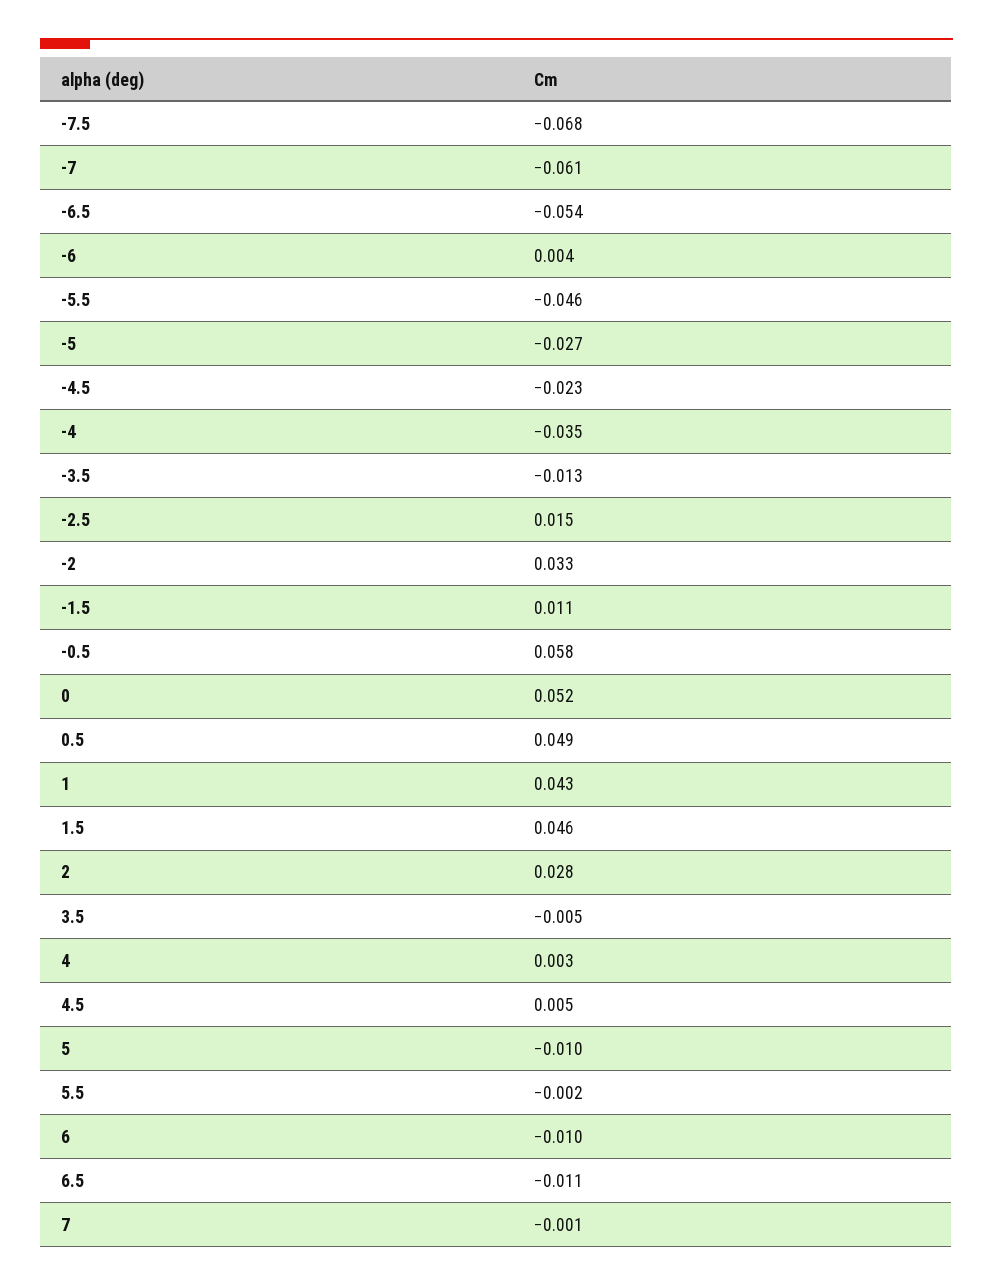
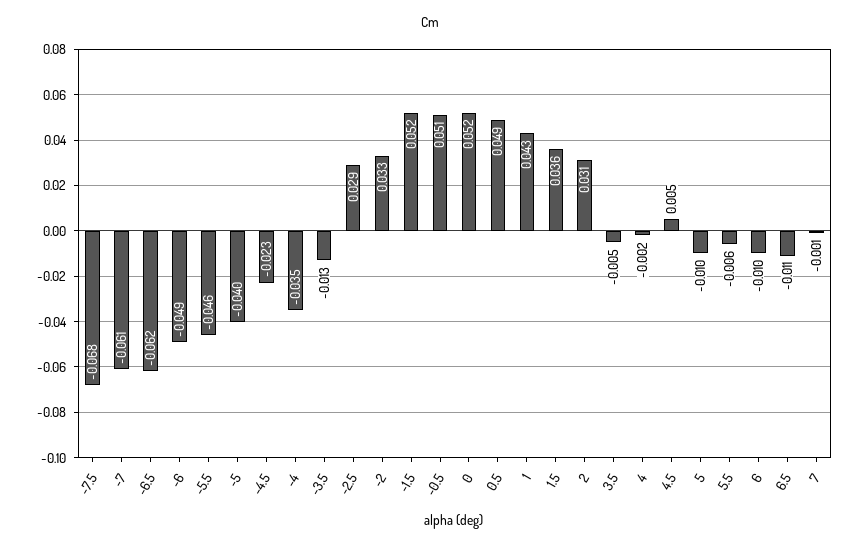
  {
    "-7.5": -0.068,
    "-7": -0.061,
-   "-6.5": -0.054,
+   "-6.5": -0.062,
-   "-6": 0.004,
+   "-6": -0.049,
    "-5.5": -0.046,
-   "-5": -0.027,
+   "-5": -0.04,
    "-4.5": -0.023,
    "-4": -0.035,
    "-3.5": -0.013,
-   "-2.5": 0.015,
+   "-2.5": 0.029,
    "-2": 0.033,
-   "-1.5": 0.011,
+   "-1.5": 0.052,
-   "-0.5": 0.058,
+   "-0.5": 0.051,
    "0": 0.052,
    "0.5": 0.049,
    "1": 0.043,
-   "1.5": 0.046,
+   "1.5": 0.036,
-   "2": 0.028,
+   "2": 0.031,
    "3.5": -0.005,
-   "4": 0.003,
+   "4": -0.002,
    "4.5": 0.005,
    "5": -0.01,
-   "5.5": -0.002,
+   "5.5": -0.006,
    "6": -0.01,
    "6.5": -0.011,
    "7": -0.001
  }

